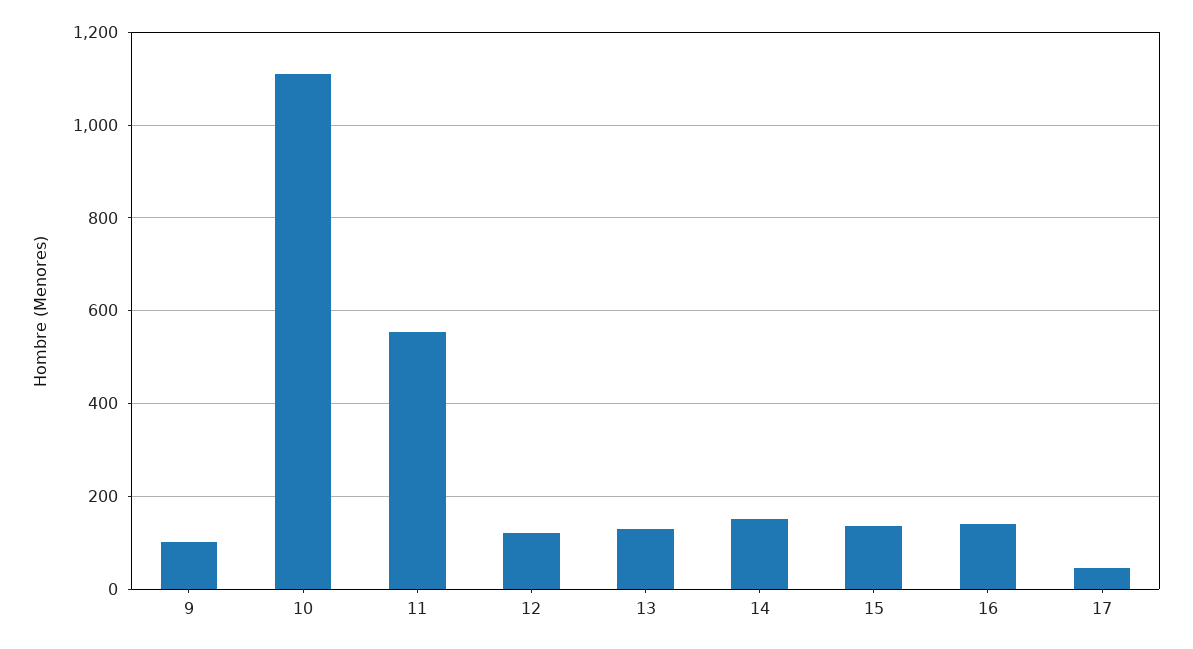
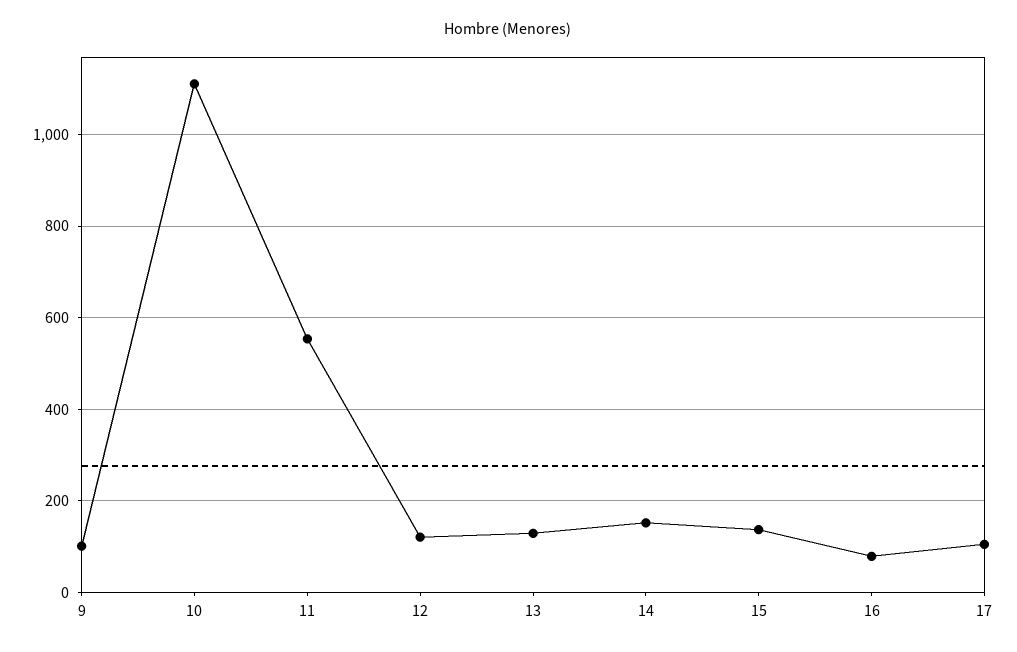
  {
    "9": 100,
    "10": 1120,
    "11": 560,
    "12": 120,
    "13": 120,
    "14": 160,
    "15": 140,
-   "16": 140,
+   "16": 80,
-   "17": 40
+   "17": 100
  }

